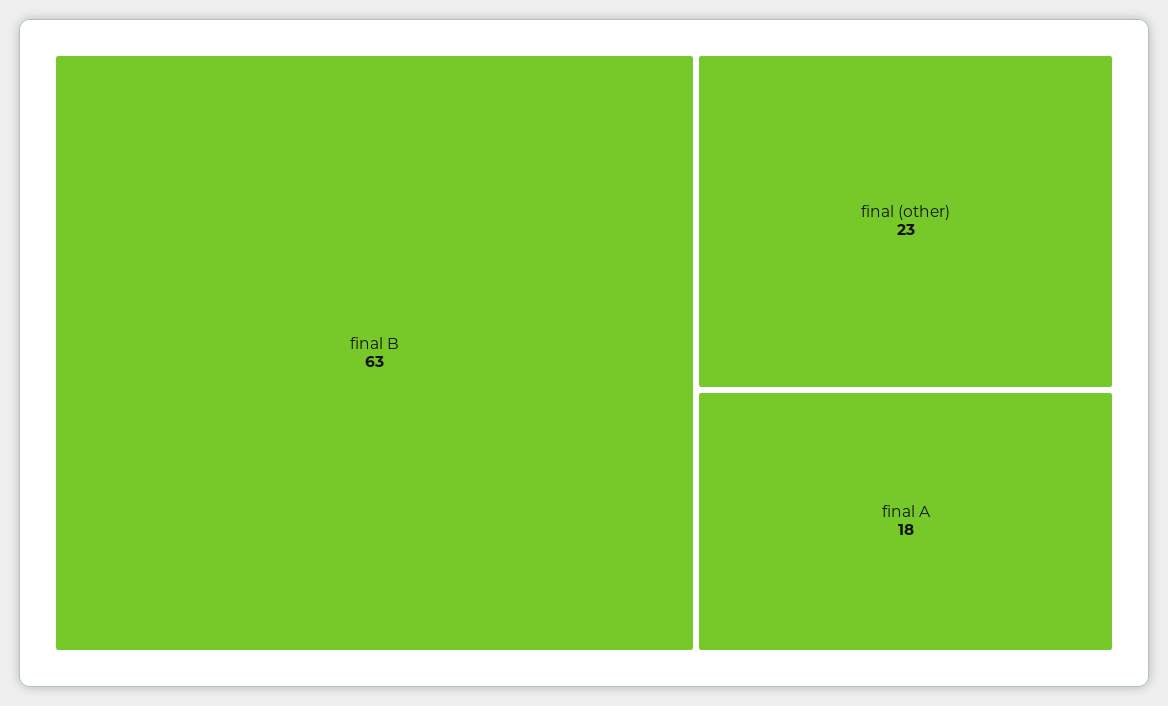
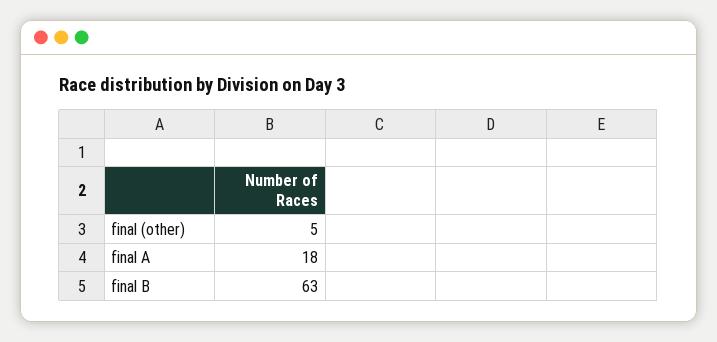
  {
    "final B": 63,
-   "final (other)": 23,
+   "final (other)": 5,
    "final A": 18
  }

